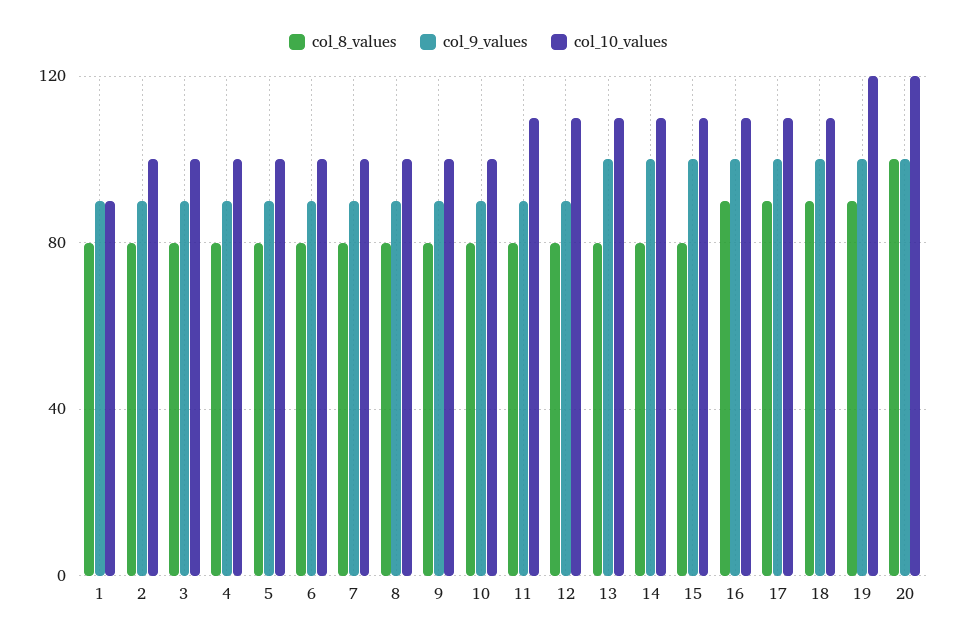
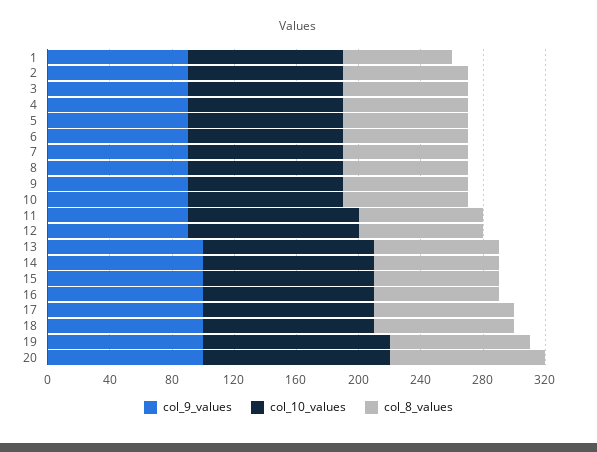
  {
    "col_8_values": {
-     "1": 80,
+     "1": 70,
      "2": 80,
      "3": 80,
      "4": 80,
      "5": 80,
      "6": 80,
      "7": 80,
      "8": 80,
      "9": 80,
      "10": 80,
      "11": 80,
      "12": 80,
      "13": 80,
      "14": 80,
      "15": 80,
-     "16": 90,
+     "16": 80,
      "17": 90,
      "18": 90,
      "19": 90,
      "20": 100
    },
    "col_9_values": {
      "1": 90,
      "2": 90,
      "3": 90,
      "4": 90,
      "5": 90,
      "6": 90,
      "7": 90,
      "8": 90,
      "9": 90,
      "10": 90,
      "11": 90,
      "12": 90,
      "13": 100,
      "14": 100,
      "15": 100,
      "16": 100,
      "17": 100,
      "18": 100,
      "19": 100,
      "20": 100
    },
    "col_10_values": {
-     "1": 90,
+     "1": 100,
      "2": 100,
      "3": 100,
      "4": 100,
      "5": 100,
      "6": 100,
      "7": 100,
      "8": 100,
      "9": 100,
      "10": 100,
      "11": 110,
      "12": 110,
      "13": 110,
      "14": 110,
      "15": 110,
      "16": 110,
      "17": 110,
      "18": 110,
      "19": 120,
      "20": 120
    }
  }

